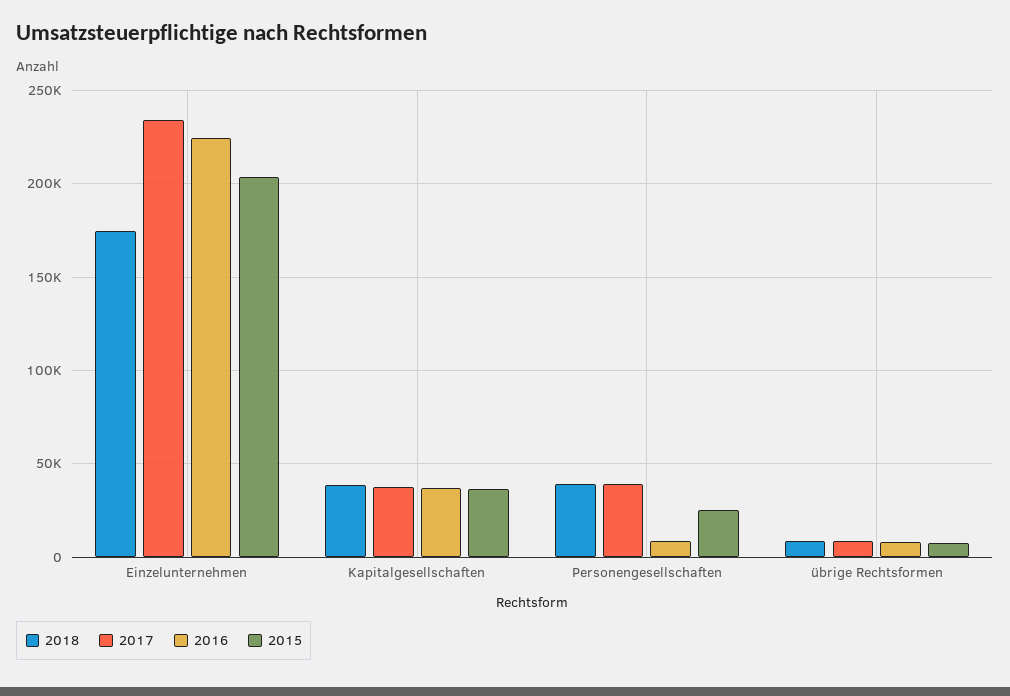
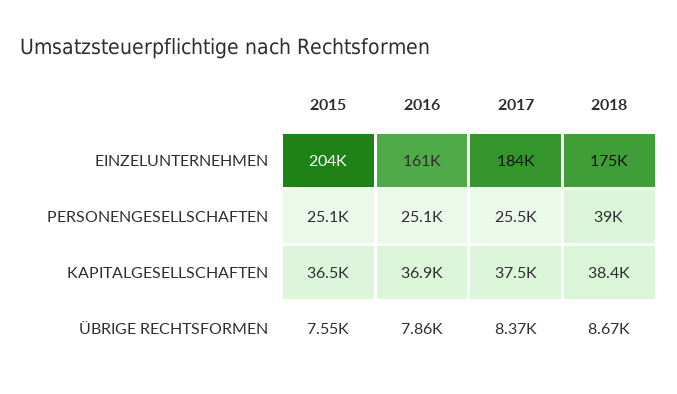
  {
    "2018": {
      "Einzelunternehmen": 175000,
      "Kapitalgesellschaften": 38400,
      "Personengesellschaften": 39000,
      "übrige Rechtsformen": 8670
    },
    "2017": {
-     "Einzelunternehmen": 235000,
+     "Einzelunternehmen": 184000,
      "Kapitalgesellschaften": 37500,
-     "Personengesellschaften": 40000,
+     "Personengesellschaften": 25500,
      "übrige Rechtsformen": 8370
    },
    "2016": {
-     "Einzelunternehmen": 225000,
+     "Einzelunternehmen": 161000,
      "Kapitalgesellschaften": 36900,
-     "Personengesellschaften": 10000,
+     "Personengesellschaften": 25100,
      "übrige Rechtsformen": 7860
    },
    "2015": {
      "Einzelunternehmen": 204000,
      "Kapitalgesellschaften": 36500,
      "Personengesellschaften": 25100,
      "übrige Rechtsformen": 7550
    }
  }

